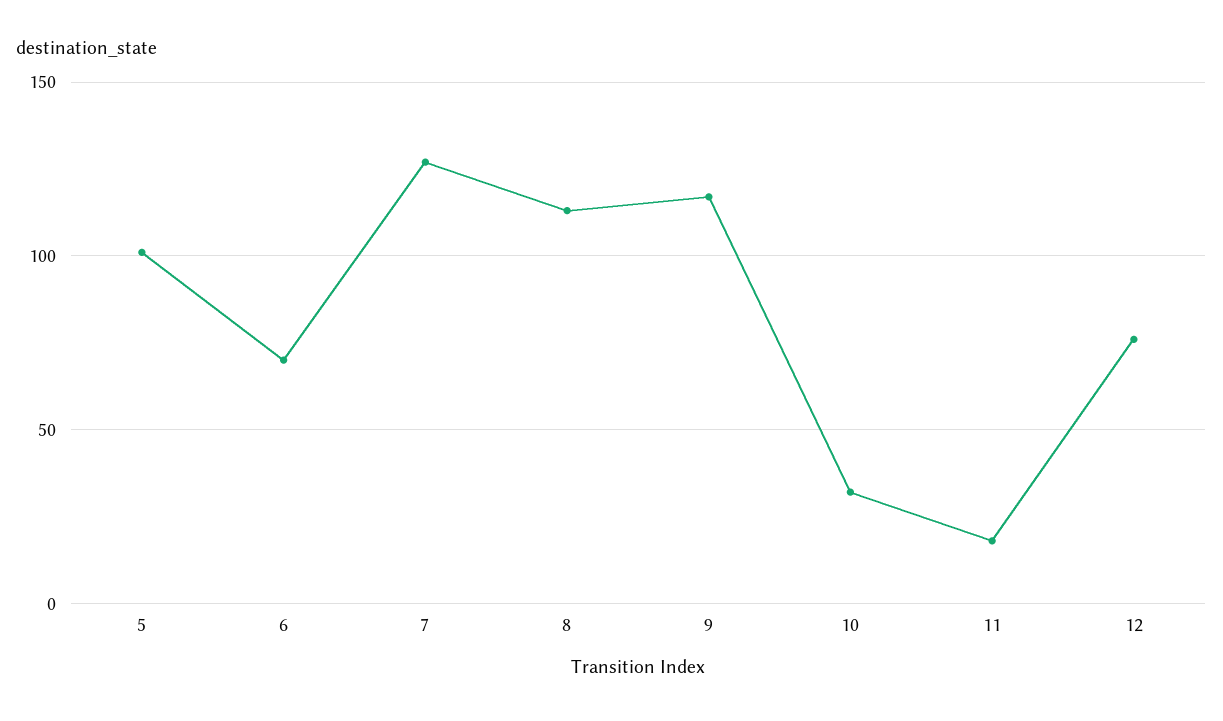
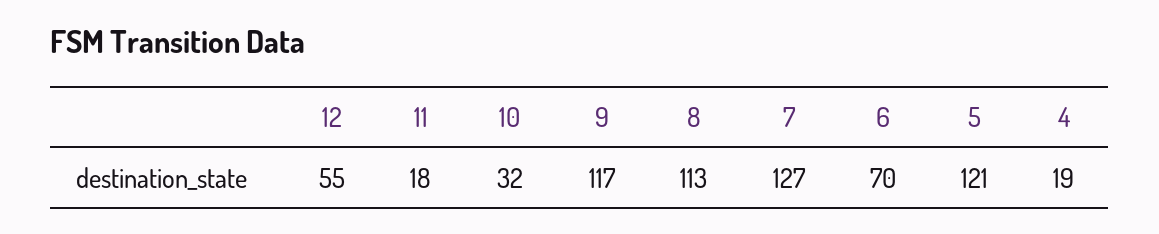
  {
-   "5": 100,
+   "5": 121,
    "6": 70,
    "7": 127,
    "8": 113,
    "9": 117,
    "10": 32,
    "11": 18,
-   "12": 75
+   "12": 55,
+   "4": 19
  }

